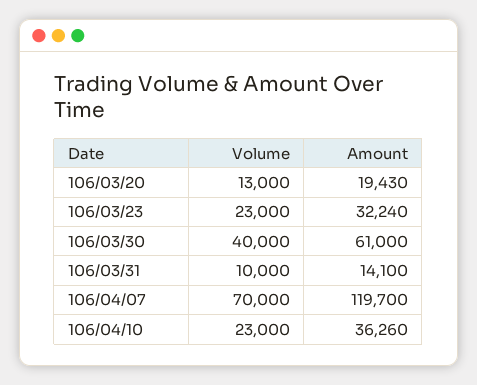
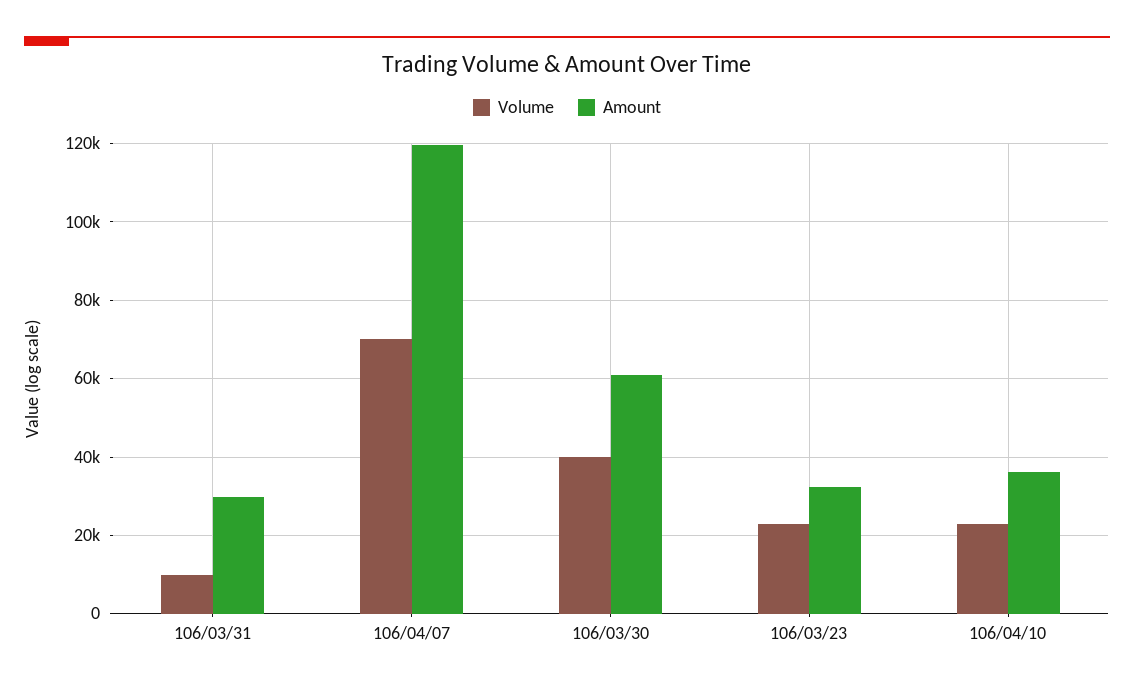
  {
    "Volume": {
-     "106/03/20": 13000,
      "106/03/23": 23000,
      "106/03/30": 40000,
      "106/03/31": 10000,
      "106/04/07": 70000,
      "106/04/10": 23000
    },
    "Amount": {
-     "106/03/20": 19430,
      "106/03/23": 32240,
      "106/03/30": 61000,
-     "106/03/31": 14100,
+     "106/03/31": 30000,
      "106/04/07": 119700,
      "106/04/10": 36260
    }
  }

